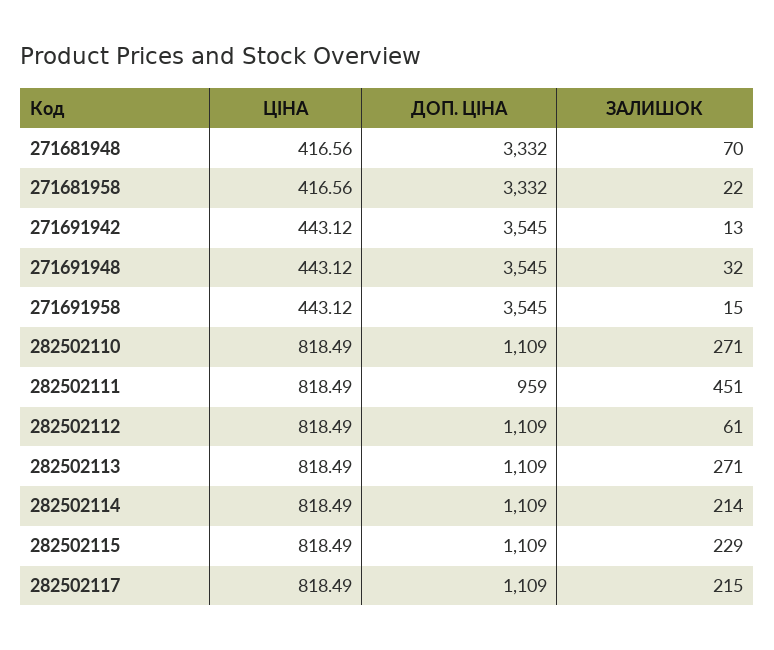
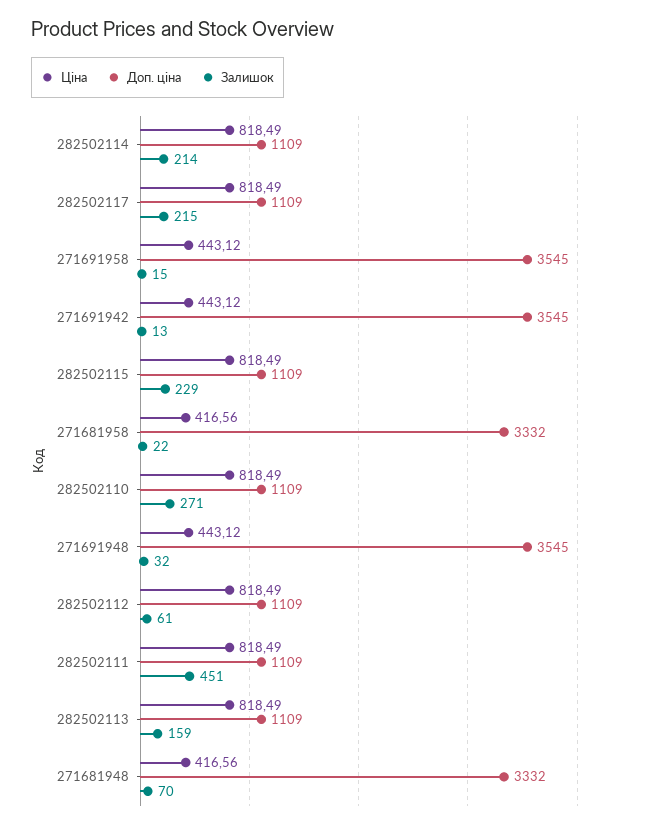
  {
    "ЦІНА": {
      "271681948": 416.56,
      "271681958": 416.56,
      "271691942": 443.12,
      "271691948": 443.12,
      "271691958": 443.12,
      "282502110": 818.49,
      "282502111": 818.49,
      "282502112": 818.49,
      "282502113": 818.49,
      "282502114": 818.49,
      "282502115": 818.49,
      "282502117": 818.49
    },
    "ДОП. ЦІНА": {
      "271681948": 3332,
      "271681958": 3332,
      "271691942": 3545,
      "271691948": 3545,
      "271691958": 3545,
      "282502110": 1109,
-     "282502111": 959,
+     "282502111": 1109,
      "282502112": 1109,
      "282502113": 1109,
      "282502114": 1109,
      "282502115": 1109,
      "282502117": 1109
    },
    "ЗАЛИШОК": {
      "271681948": 70,
      "271681958": 22,
      "271691942": 13,
      "271691948": 32,
      "271691958": 15,
      "282502110": 271,
      "282502111": 451,
      "282502112": 61,
-     "282502113": 271,
+     "282502113": 159,
      "282502114": 214,
      "282502115": 229,
      "282502117": 215
    }
  }

